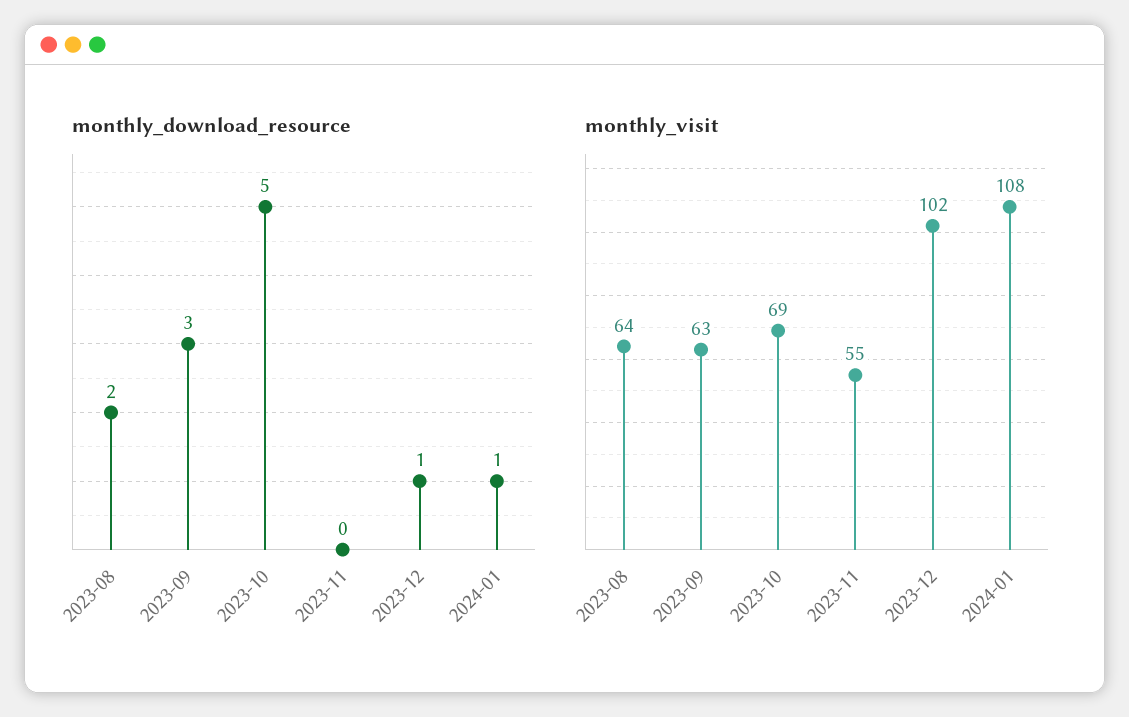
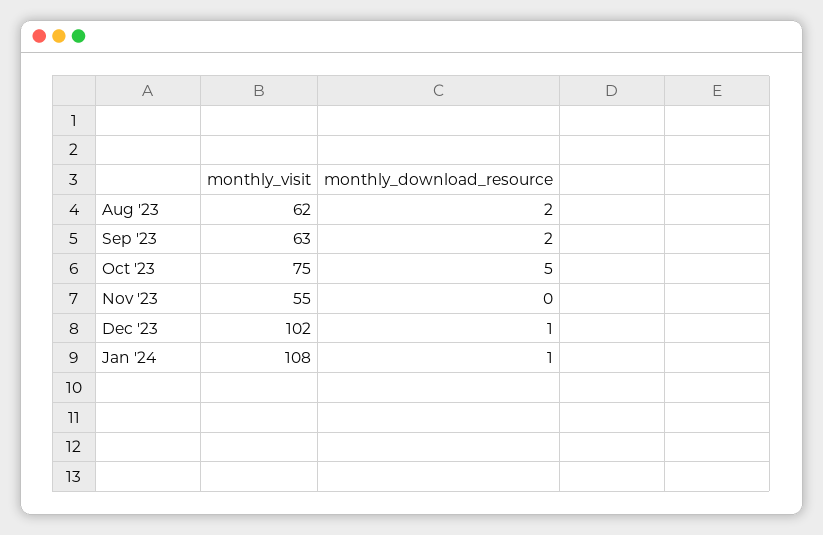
  {
    "monthly_download_resource": {
      "2023-08": 2,
-     "2023-09": 3,
+     "2023-09": 2,
      "2023-10": 5,
      "2023-11": 0,
      "2023-12": 1,
      "2024-01": 1
    },
    "monthly_visit": {
-     "2023-08": 64,
+     "2023-08": 62,
      "2023-09": 63,
-     "2023-10": 69,
+     "2023-10": 75,
      "2023-11": 55,
      "2023-12": 102,
      "2024-01": 108
    }
  }

